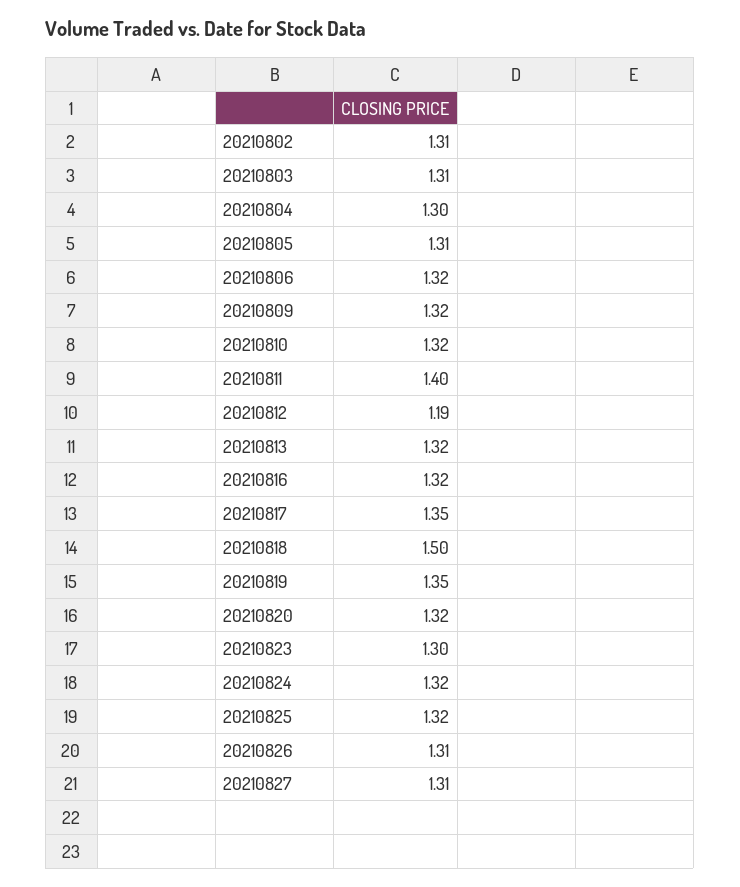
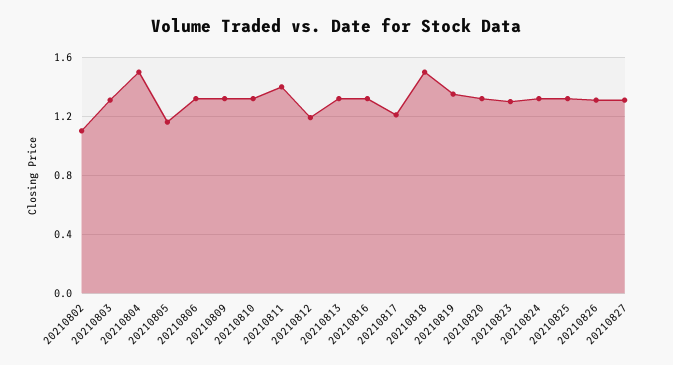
  {
-   "20210802": 1.31,
+   "20210802": 1.1,
    "20210803": 1.31,
-   "20210804": 1.3,
+   "20210804": 1.5,
-   "20210805": 1.31,
+   "20210805": 1.15,
    "20210806": 1.32,
    "20210809": 1.32,
    "20210810": 1.32,
    "20210811": 1.4,
    "20210812": 1.19,
    "20210813": 1.32,
    "20210816": 1.32,
-   "20210817": 1.35,
+   "20210817": 1.2,
    "20210818": 1.5,
    "20210819": 1.35,
    "20210820": 1.32,
    "20210823": 1.3,
    "20210824": 1.32,
    "20210825": 1.32,
    "20210826": 1.31,
    "20210827": 1.31
  }

